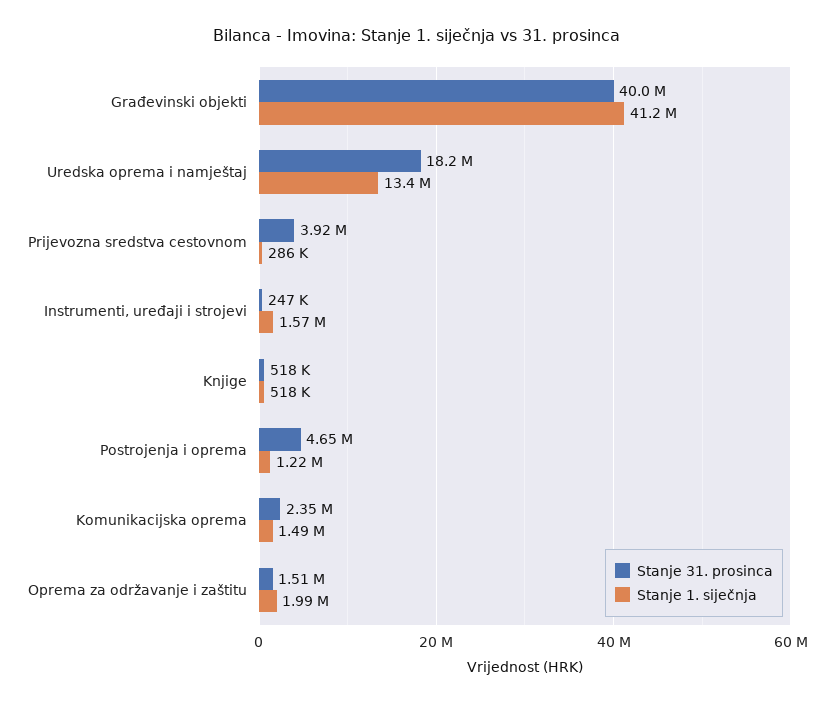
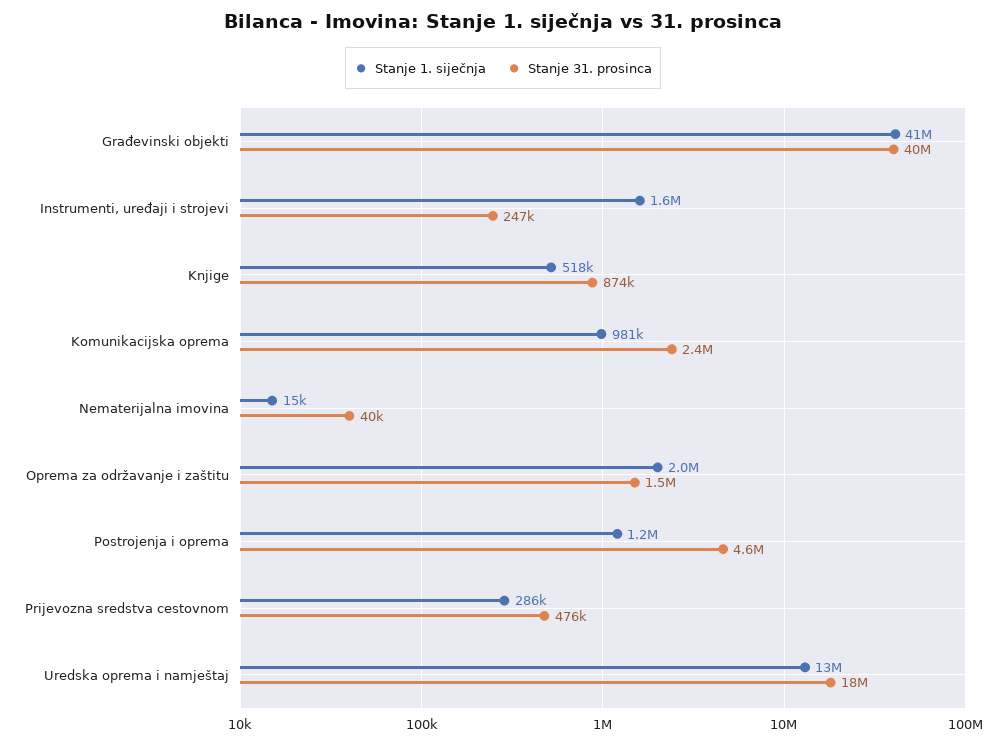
  {
    "Stanje 31. prosinca": {
      "Građevinski objekti": 40000000,
      "Uredska oprema i namještaj": 18200000,
-     "Prijevozna sredstva cestovnom": 3920000,
+     "Prijevozna sredstva cestovnom": 476000,
      "Instrumenti, uređaji i strojevi": 247000,
-     "Knjige": 518000,
+     "Knjige": 874000,
      "Postrojenja i oprema": 4650000,
      "Komunikacijska oprema": 2350000,
-     "Oprema za održavanje i zaštitu": 1510000
+     "Oprema za održavanje i zaštitu": 1510000,
+     "Nematerijalna imovina": 40000
    },
    "Stanje 1. siječnja": {
      "Građevinski objekti": 41200000,
      "Uredska oprema i namještaj": 13400000,
      "Prijevozna sredstva cestovnom": 286000,
      "Instrumenti, uređaji i strojevi": 1570000,
      "Knjige": 518000,
      "Postrojenja i oprema": 1220000,
-     "Komunikacijska oprema": 1490000,
+     "Komunikacijska oprema": 981000,
-     "Oprema za održavanje i zaštitu": 1990000
+     "Oprema za održavanje i zaštitu": 1990000,
+     "Nematerijalna imovina": 15000
    }
  }

